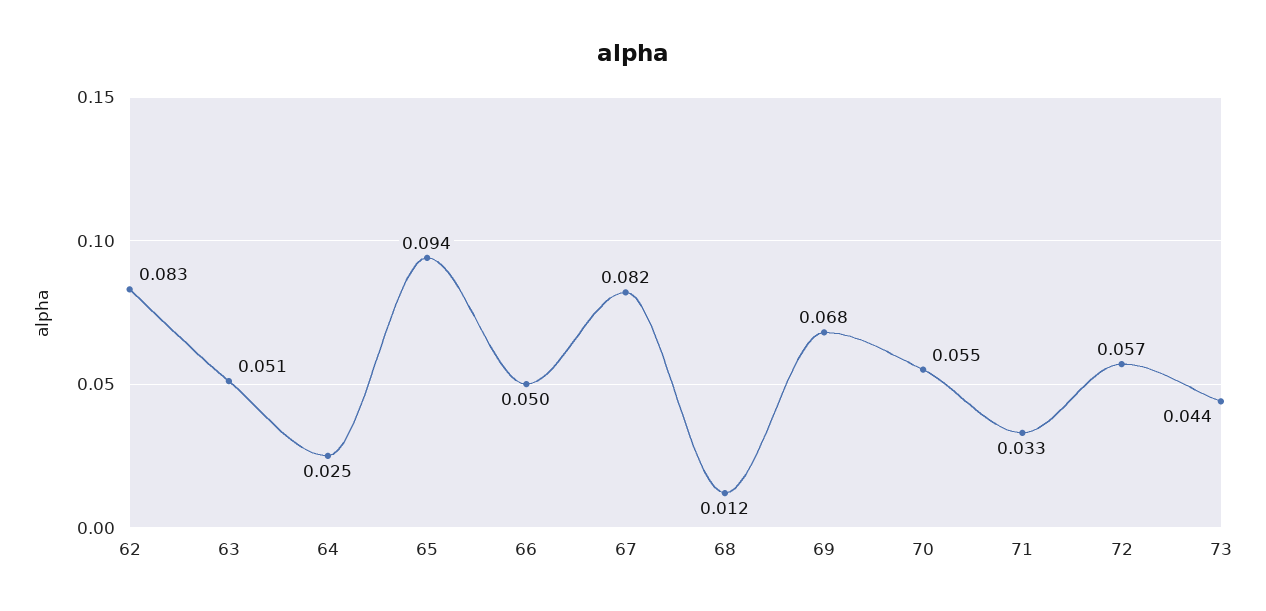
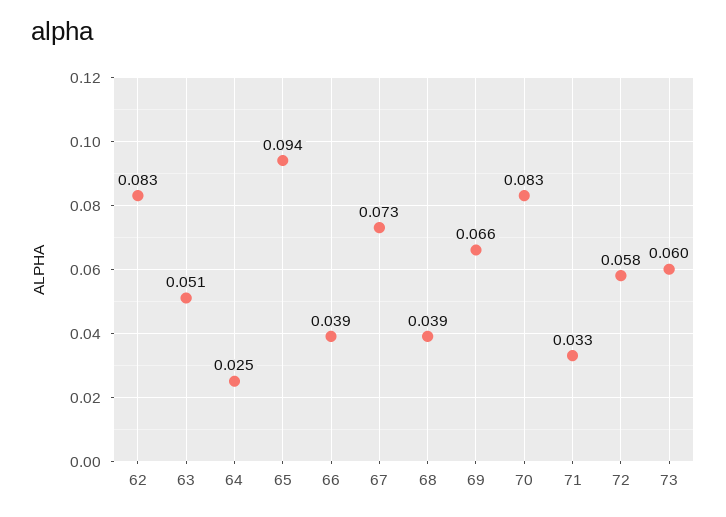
  {
    "62": 0.083,
    "63": 0.051,
    "64": 0.025,
    "65": 0.094,
-   "66": 0.05,
+   "66": 0.039,
-   "67": 0.082,
+   "67": 0.073,
-   "68": 0.012,
+   "68": 0.039,
-   "69": 0.068,
+   "69": 0.066,
-   "70": 0.055,
+   "70": 0.083,
    "71": 0.033,
-   "72": 0.057,
+   "72": 0.058,
-   "73": 0.044
+   "73": 0.06
  }

